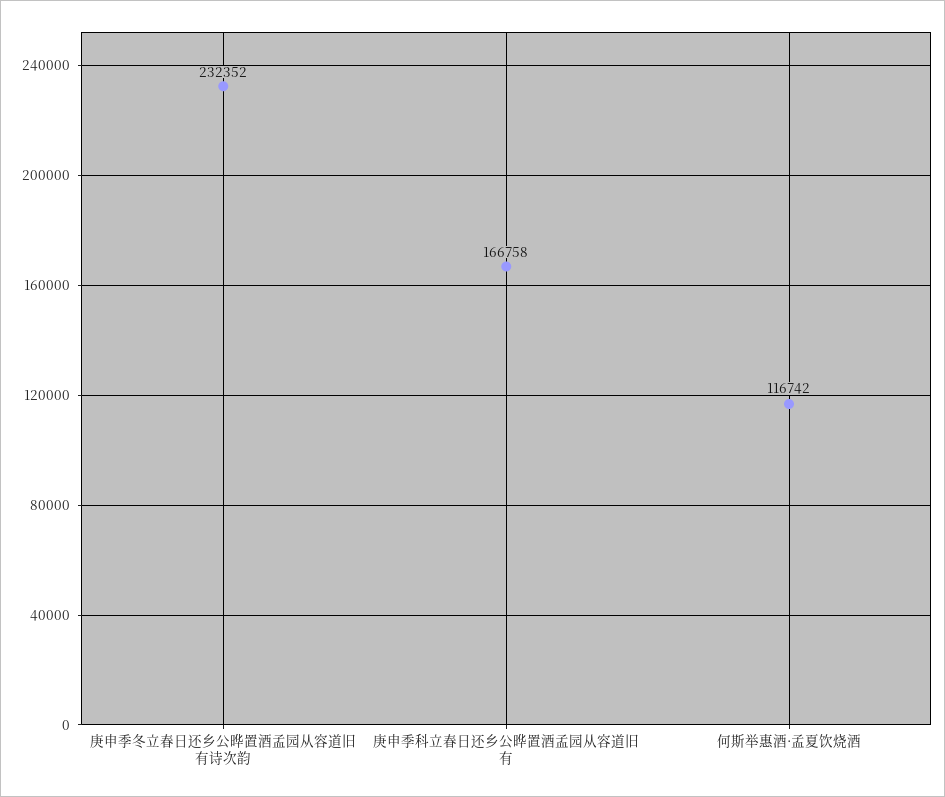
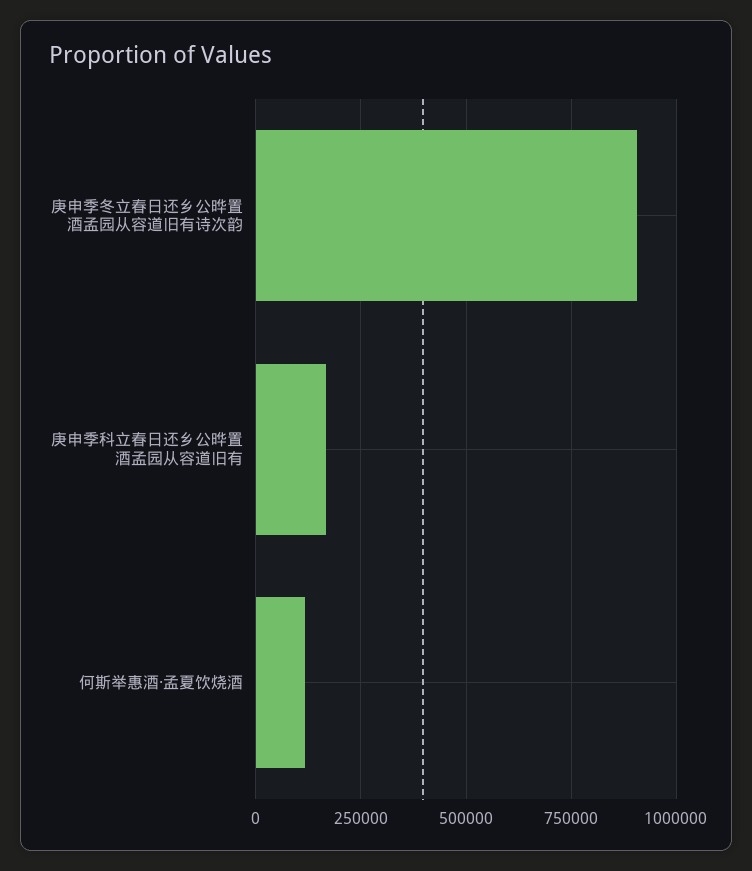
  {
-   "庚申季冬立春日还乡公晔置酒孟园从容道旧有诗次韵": 232352,
+   "庚申季冬立春日还乡公晔置酒孟园从容道旧有诗次韵": 900000,
    "庚申季科立春日还乡公晔置酒孟园从容道旧有": 166758,
    "何斯举惠酒·孟夏饮烧酒": 116742
  }

